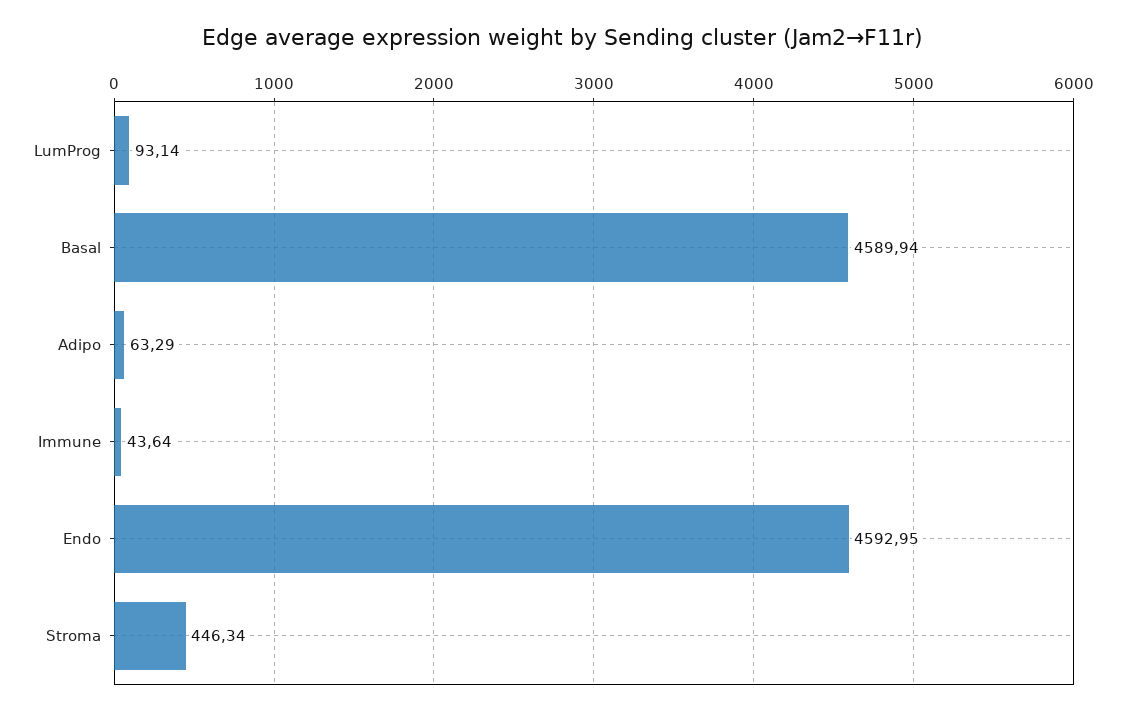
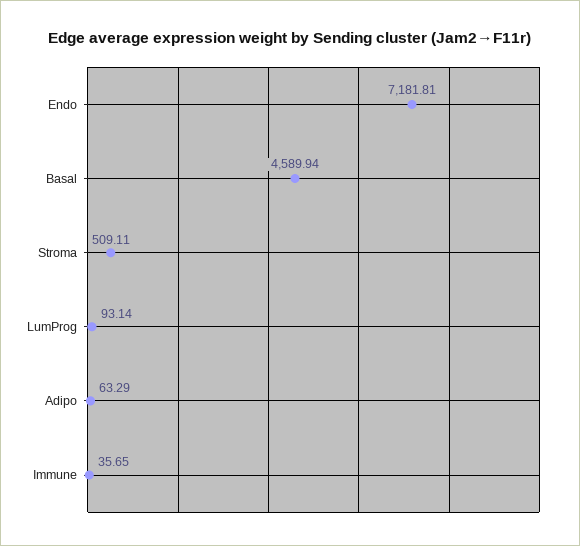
  {
    "LumProg": 93.14,
    "Basal": 4589.94,
    "Adipo": 63.29,
-   "Immune": 43.64,
+   "Immune": 35.65,
-   "Endo": 4592.95,
+   "Endo": 7181.81,
-   "Stroma": 446.34
+   "Stroma": 509.11
  }

